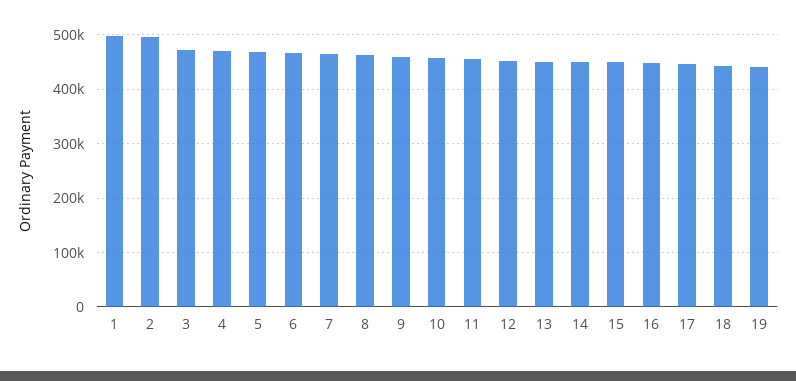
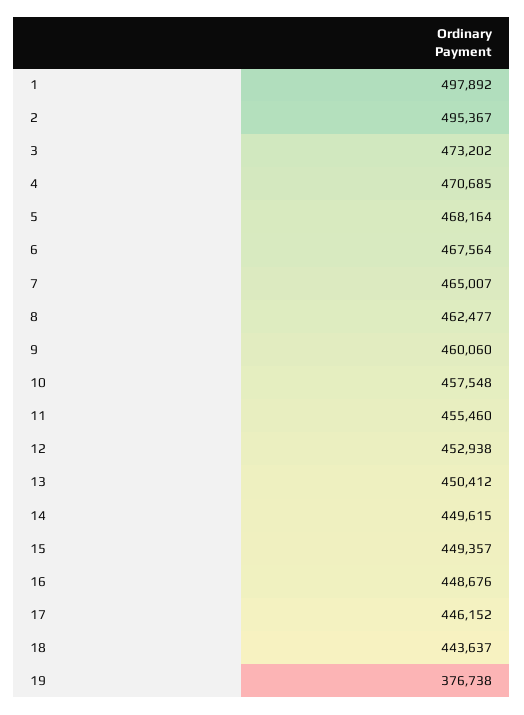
  {
    "1": 497892,
    "2": 495367,
    "3": 473202,
    "4": 470685,
    "5": 468164,
    "6": 467564,
    "7": 465007,
    "8": 462477,
    "9": 460060,
    "10": 457548,
    "11": 455460,
    "12": 452938,
    "13": 450412,
    "14": 449615,
    "15": 449357,
    "16": 448676,
    "17": 446152,
    "18": 443637,
-   "19": 440000
+   "19": 376738
  }

